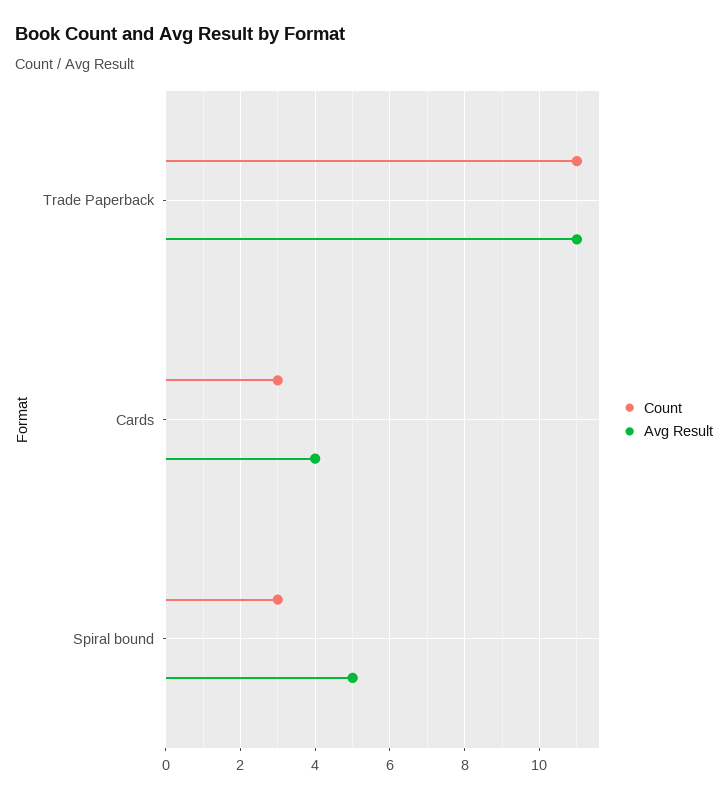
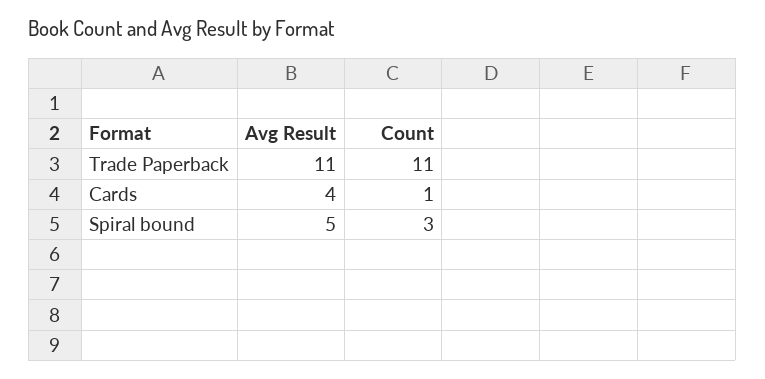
  {
    "Count": {
      "Trade Paperback": 11,
-     "Cards": 3,
+     "Cards": 1,
      "Spiral bound": 3
    },
    "Avg Result": {
      "Trade Paperback": 11,
      "Cards": 4,
      "Spiral bound": 5
    }
  }

